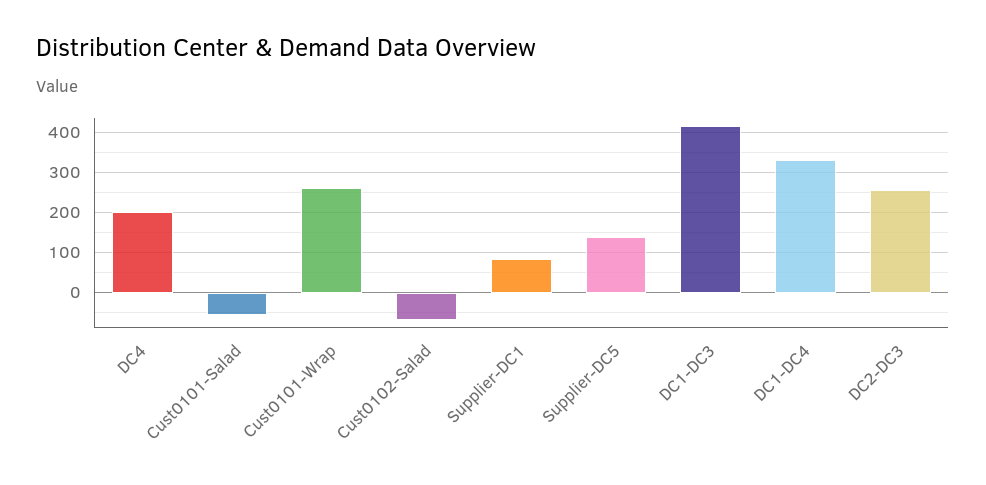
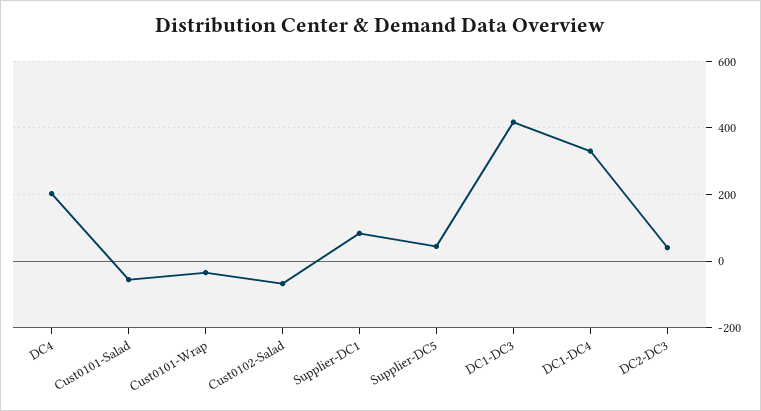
  {
    "DC4": 200,
    "Cust0101-Salad": -60,
-   "Cust0101-Wrap": 260,
+   "Cust0101-Wrap": -40,
    "Cust0102-Salad": -60,
    "Supplier-DC1": 80,
-   "Supplier-DC5": 140,
+   "Supplier-DC5": 40,
    "DC1-DC3": 420,
    "DC1-DC4": 340,
-   "DC2-DC3": 260
+   "DC2-DC3": 40
  }

